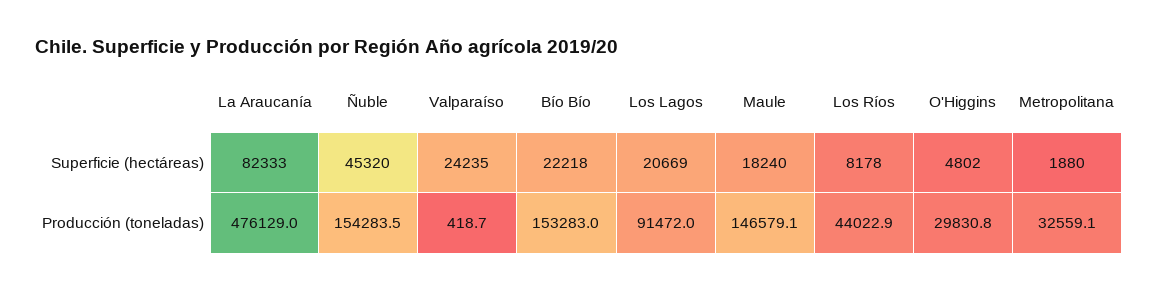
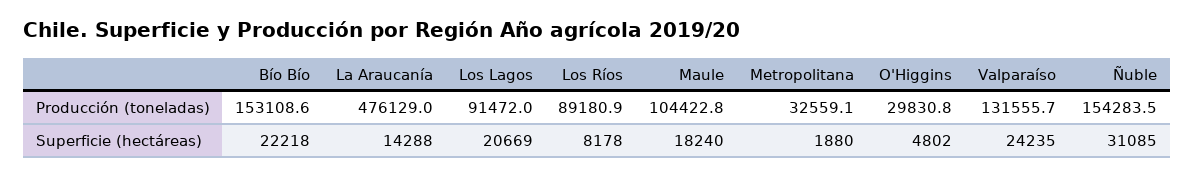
  {
    "La Araucanía": {
-     "Superficie (hectáreas)": 82333,
+     "Superficie (hectáreas)": 14288,
      "Producción (toneladas)": 476129
    },
    "Ñuble": {
-     "Superficie (hectáreas)": 45320,
+     "Superficie (hectáreas)": 31085,
      "Producción (toneladas)": 154283.5
    },
    "Valparaíso": {
      "Superficie (hectáreas)": 24235,
-     "Producción (toneladas)": 418.7
+     "Producción (toneladas)": 131555.7
    },
    "Bío Bío": {
      "Superficie (hectáreas)": 22218,
-     "Producción (toneladas)": 153283
+     "Producción (toneladas)": 153108.6
    },
    "Los Lagos": {
      "Superficie (hectáreas)": 20669,
      "Producción (toneladas)": 91472
    },
    "Maule": {
      "Superficie (hectáreas)": 18240,
-     "Producción (toneladas)": 146579.1
+     "Producción (toneladas)": 104422.8
    },
    "Los Ríos": {
      "Superficie (hectáreas)": 8178,
-     "Producción (toneladas)": 44022.9
+     "Producción (toneladas)": 89180.9
    },
    "O'Higgins": {
      "Superficie (hectáreas)": 4802,
      "Producción (toneladas)": 29830.8
    },
    "Metropolitana": {
      "Superficie (hectáreas)": 1880,
      "Producción (toneladas)": 32559.1
    }
  }

